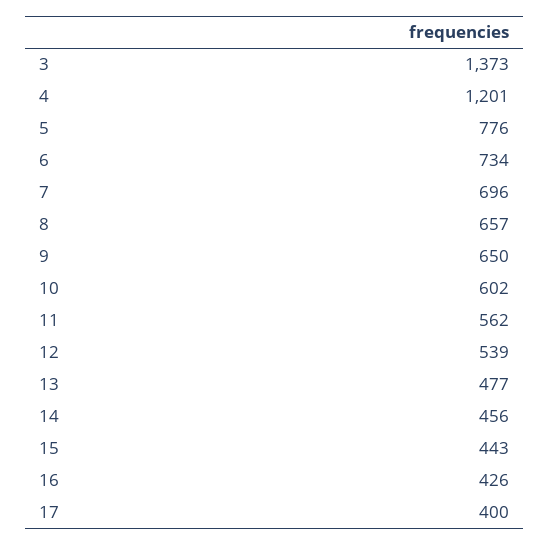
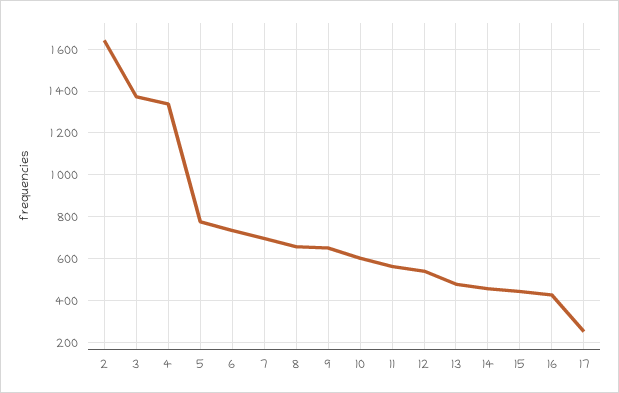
  {
    "3": 1373,
-   "4": 1201,
+   "4": 1350,
    "5": 776,
    "6": 734,
    "7": 696,
    "8": 657,
    "9": 650,
    "10": 602,
    "11": 562,
    "12": 539,
    "13": 477,
    "14": 456,
    "15": 443,
    "16": 426,
-   "17": 400
+   "17": 250,
+   "2": 1650
  }

